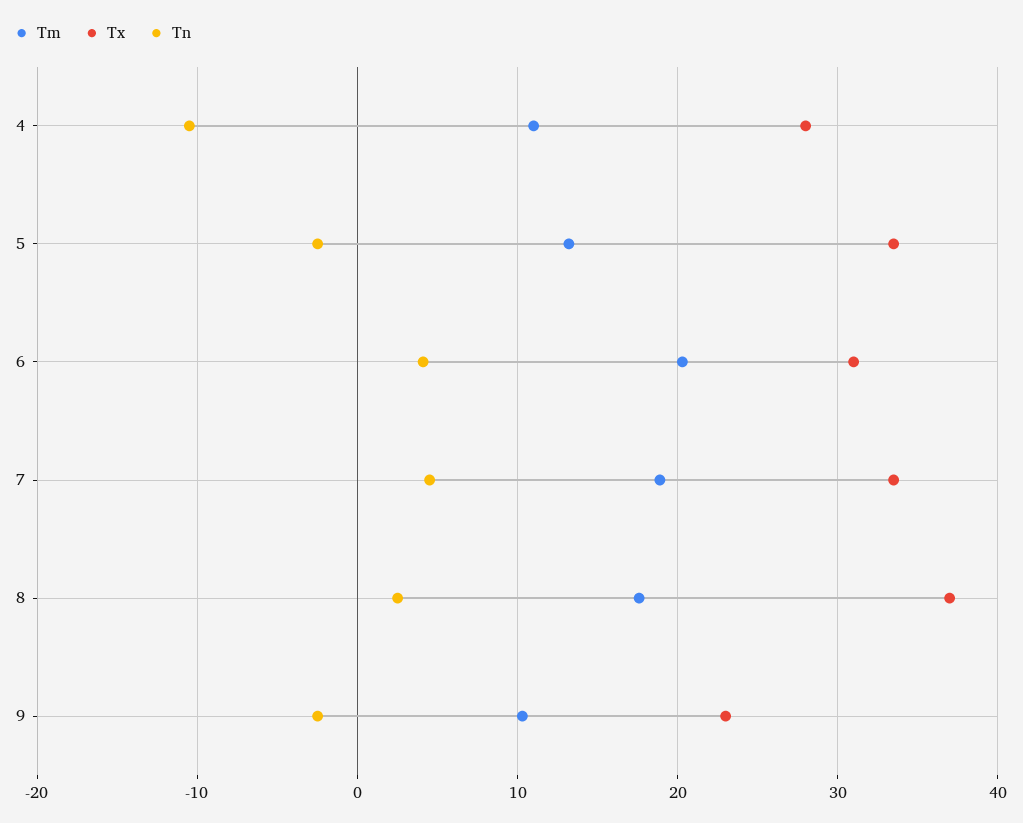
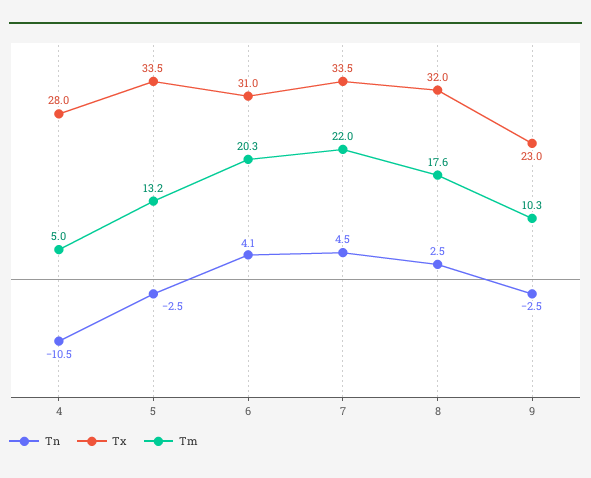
  {
    "Tm": {
-     "4": 11,
+     "4": 5,
      "5": 13.2,
      "6": 20.3,
-     "7": 19,
+     "7": 22,
      "8": 17.6,
      "9": 10.3
    },
    "Tx": {
      "4": 28,
      "5": 33.5,
      "6": 31,
      "7": 33.5,
-     "8": 37,
+     "8": 32,
      "9": 23
    },
    "Tn": {
      "4": -10.5,
      "5": -2.5,
      "6": 4.1,
      "7": 4.5,
      "8": 2.5,
      "9": -2.5
    }
  }

